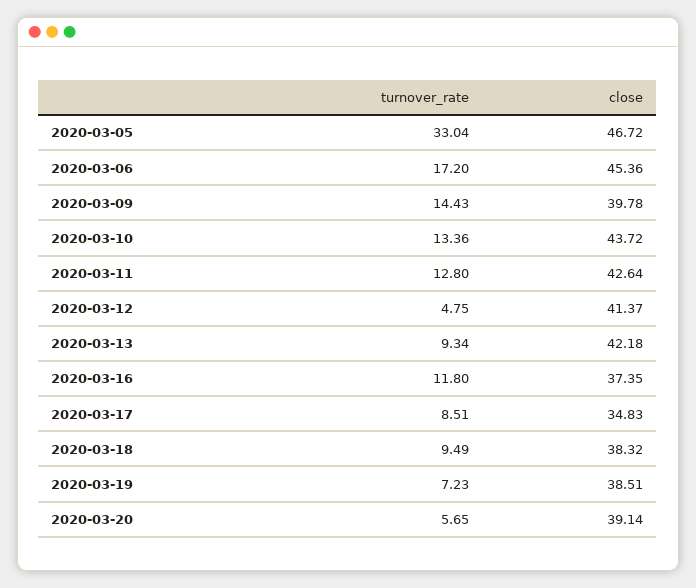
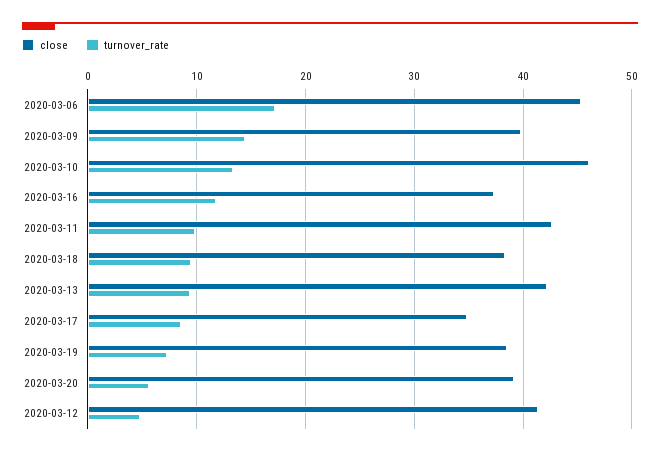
  {
    "turnover_rate": {
-     "2020-03-05": 33.04,
      "2020-03-06": 17.2,
      "2020-03-09": 14.43,
      "2020-03-10": 13.36,
-     "2020-03-11": 12.8,
+     "2020-03-11": 10,
      "2020-03-12": 4.75,
      "2020-03-13": 9.34,
      "2020-03-16": 11.8,
      "2020-03-17": 8.51,
      "2020-03-18": 9.49,
      "2020-03-19": 7.23,
      "2020-03-20": 5.65
    },
    "close": {
-     "2020-03-05": 46.72,
      "2020-03-06": 45.36,
      "2020-03-09": 39.78,
-     "2020-03-10": 43.72,
+     "2020-03-10": 46,
      "2020-03-11": 42.64,
      "2020-03-12": 41.37,
      "2020-03-13": 42.18,
      "2020-03-16": 37.35,
      "2020-03-17": 34.83,
      "2020-03-18": 38.32,
      "2020-03-19": 38.51,
      "2020-03-20": 39.14
    }
  }

